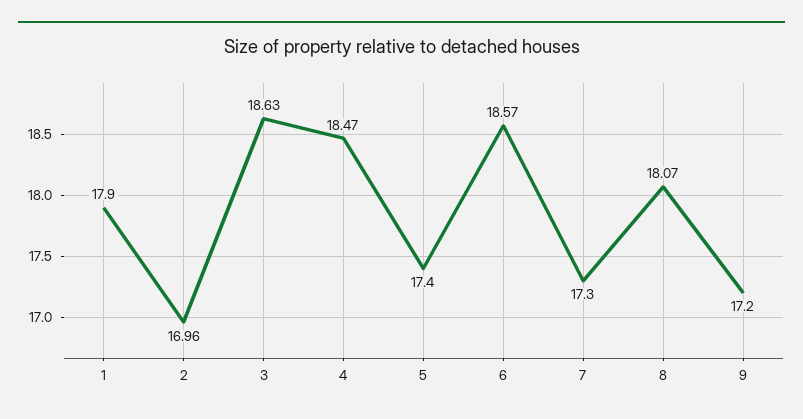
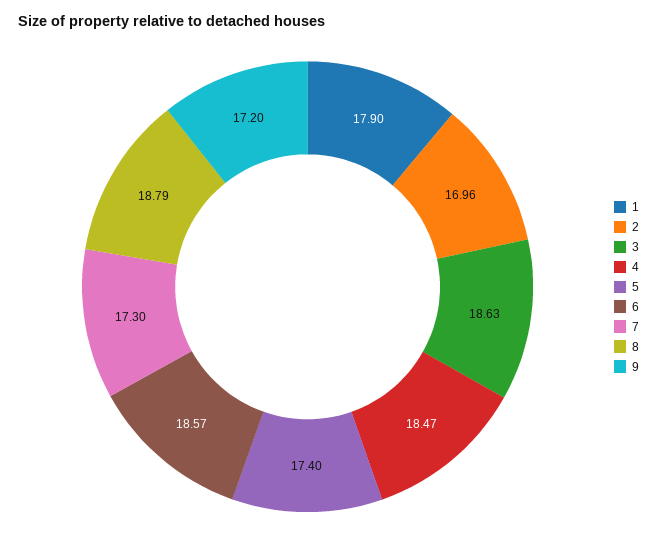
  {
    "1": 17.9,
    "2": 16.96,
    "3": 18.63,
    "4": 18.47,
    "5": 17.4,
    "6": 18.57,
    "7": 17.3,
-   "8": 18.07,
+   "8": 18.79,
    "9": 17.2
  }

